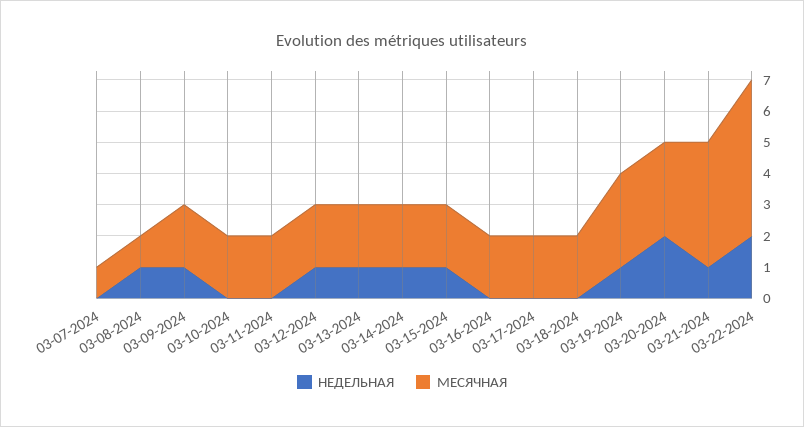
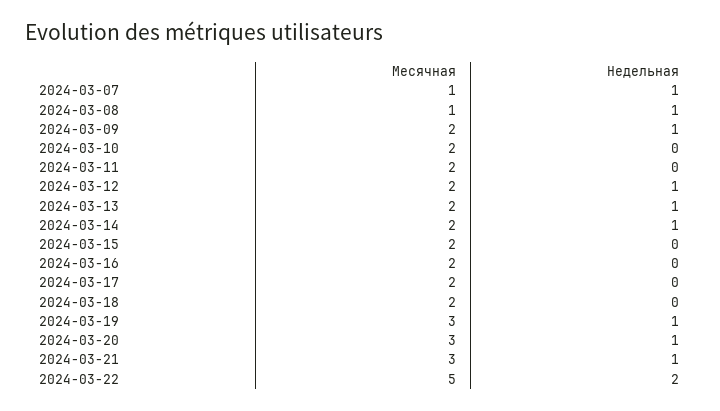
  {
    "НЕДЕЛЬНАЯ": {
-     "03-07-2024": 0,
+     "03-07-2024": 1,
      "03-08-2024": 1,
      "03-09-2024": 1,
      "03-10-2024": 0,
      "03-11-2024": 0,
      "03-12-2024": 1,
      "03-13-2024": 1,
      "03-14-2024": 1,
-     "03-15-2024": 1,
+     "03-15-2024": 0,
      "03-16-2024": 0,
      "03-17-2024": 0,
      "03-18-2024": 0,
      "03-19-2024": 1,
-     "03-20-2024": 2,
+     "03-20-2024": 1,
      "03-21-2024": 1,
      "03-22-2024": 2
    },
    "МЕСЯЧНАЯ": {
      "03-07-2024": 1,
      "03-08-2024": 1,
      "03-09-2024": 2,
      "03-10-2024": 2,
      "03-11-2024": 2,
      "03-12-2024": 2,
      "03-13-2024": 2,
      "03-14-2024": 2,
      "03-15-2024": 2,
      "03-16-2024": 2,
      "03-17-2024": 2,
      "03-18-2024": 2,
      "03-19-2024": 3,
      "03-20-2024": 3,
-     "03-21-2024": 4,
+     "03-21-2024": 3,
      "03-22-2024": 5
    }
  }

